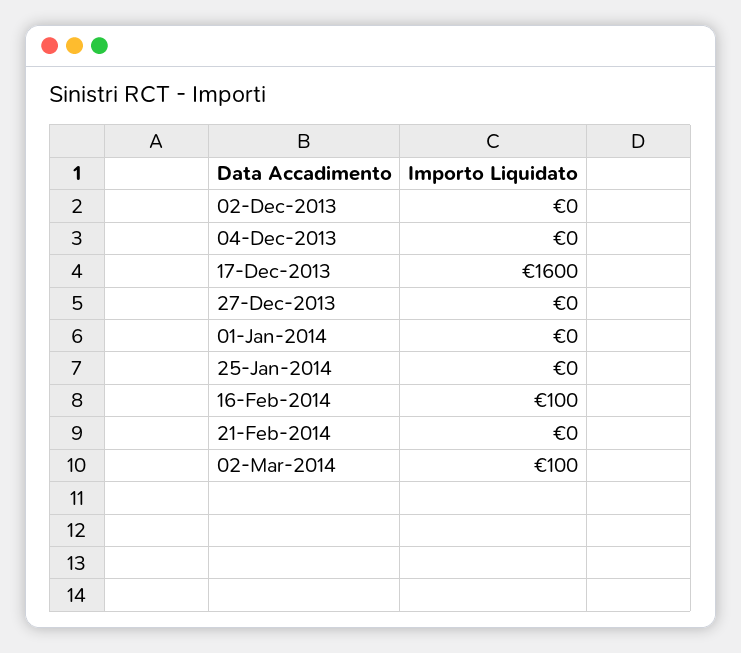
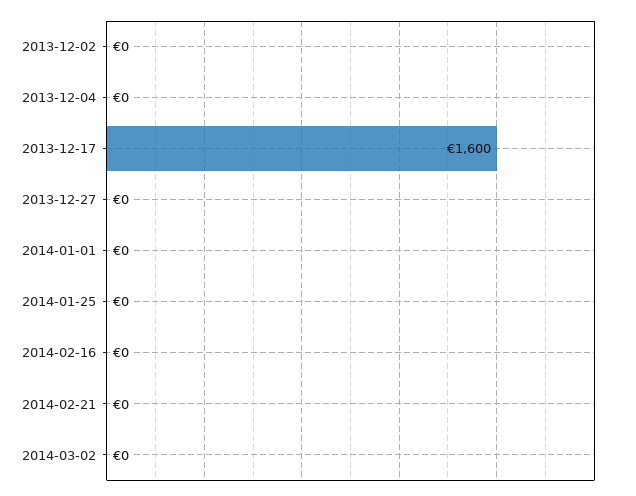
  {
    "02-Dec-2013": 0,
    "04-Dec-2013": 0,
    "17-Dec-2013": 1600,
    "27-Dec-2013": 0,
    "01-Jan-2014": 0,
    "25-Jan-2014": 0,
-   "16-Feb-2014": 100,
+   "16-Feb-2014": 0,
    "21-Feb-2014": 0,
-   "02-Mar-2014": 100
+   "02-Mar-2014": 0
  }

